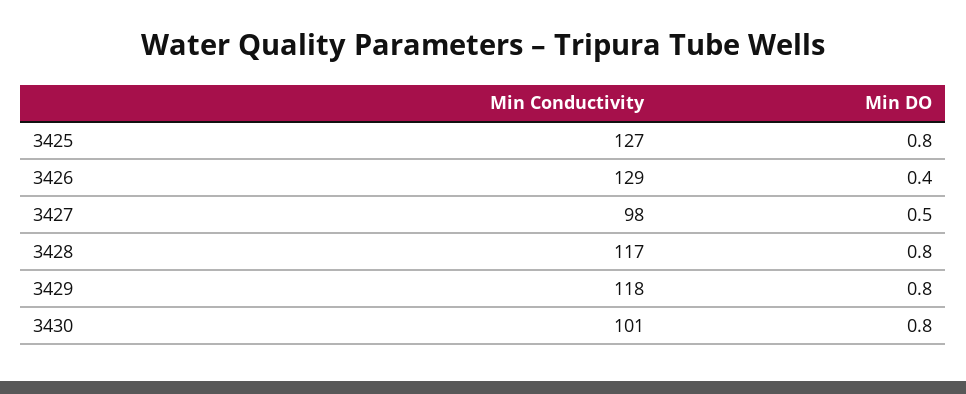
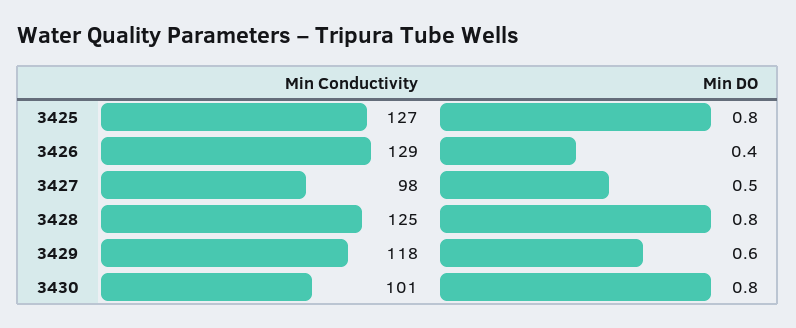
  {
    "Min Conductivity": {
      "3425": 127,
      "3426": 129,
      "3427": 98,
-     "3428": 117,
+     "3428": 125,
      "3429": 118,
      "3430": 101
    },
    "Min DO": {
      "3425": 0.8,
      "3426": 0.4,
      "3427": 0.5,
      "3428": 0.8,
-     "3429": 0.8,
+     "3429": 0.6,
      "3430": 0.8
    }
  }

